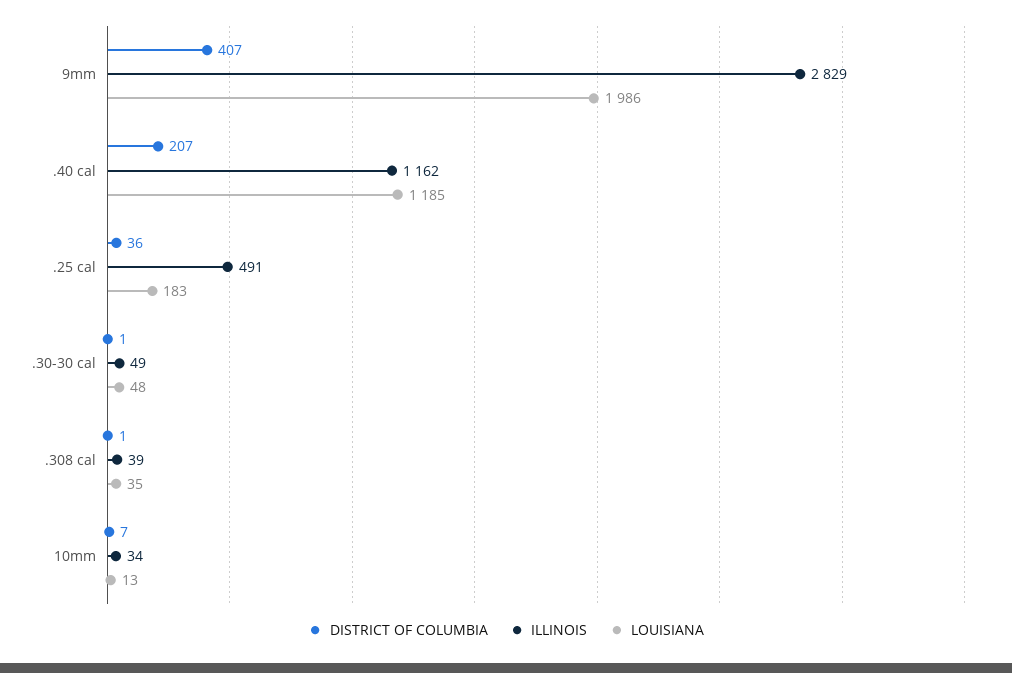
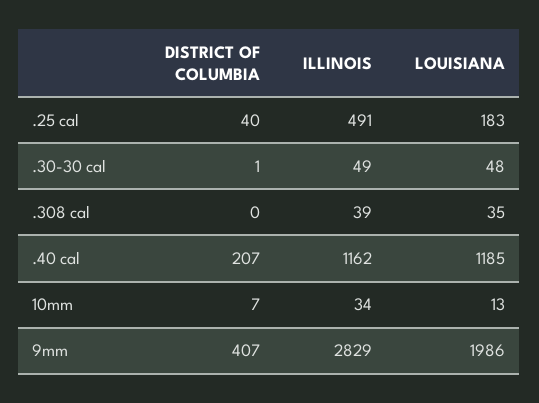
  {
    "DISTRICT OF COLUMBIA": {
      "9mm": 407,
      ".40 cal": 207,
-     ".25 cal": 36,
+     ".25 cal": 40,
      ".30-30 cal": 1,
-     ".308 cal": 1,
+     ".308 cal": 0,
      "10mm": 7
    },
    "ILLINOIS": {
      "9mm": 2829,
      ".40 cal": 1162,
      ".25 cal": 491,
      ".30-30 cal": 49,
      ".308 cal": 39,
      "10mm": 34
    },
    "LOUISIANA": {
      "9mm": 1986,
      ".40 cal": 1185,
      ".25 cal": 183,
      ".30-30 cal": 48,
      ".308 cal": 35,
      "10mm": 13
    }
  }

